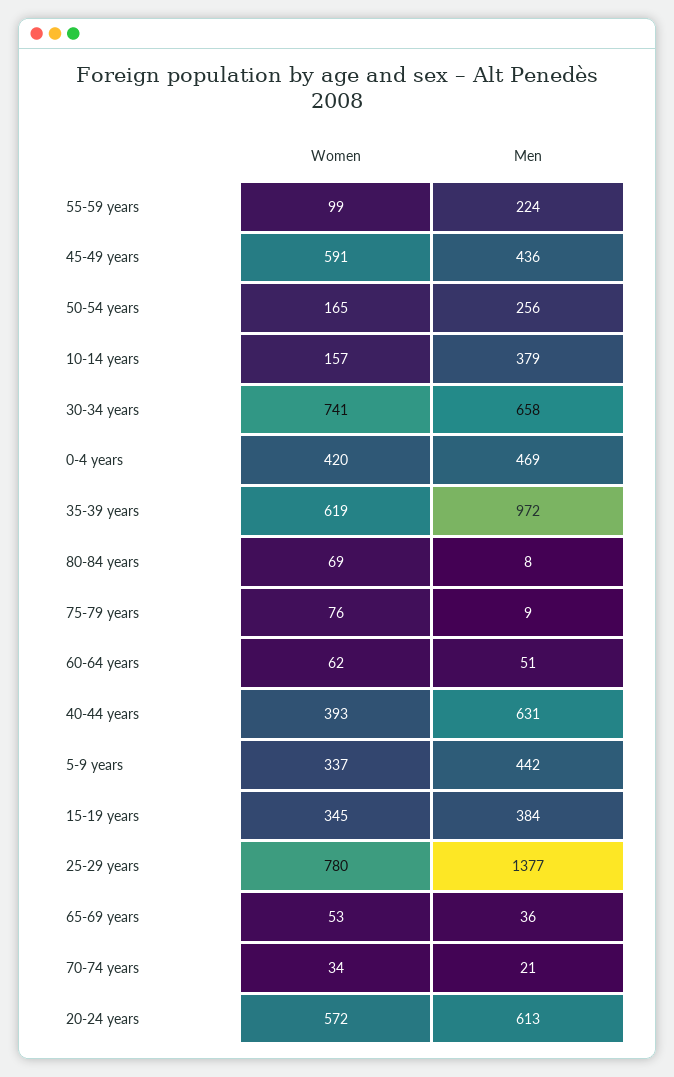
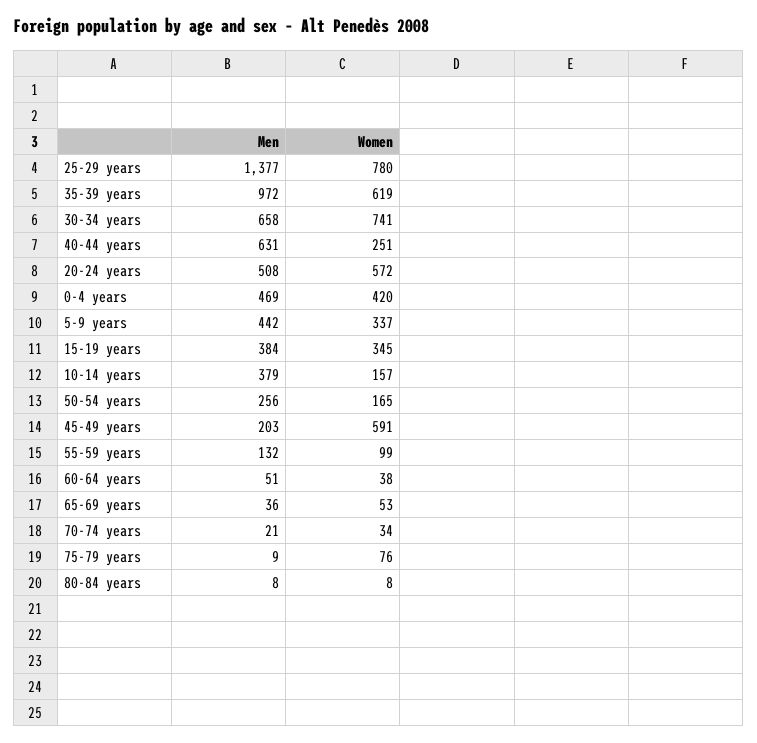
  {
    "Women": {
      "55-59 years": 99,
      "45-49 years": 591,
      "50-54 years": 165,
      "10-14 years": 157,
      "30-34 years": 741,
      "0-4 years": 420,
      "35-39 years": 619,
-     "80-84 years": 69,
+     "80-84 years": 8,
      "75-79 years": 76,
-     "60-64 years": 62,
+     "60-64 years": 38,
-     "40-44 years": 393,
+     "40-44 years": 251,
      "5-9 years": 337,
      "15-19 years": 345,
      "25-29 years": 780,
      "65-69 years": 53,
      "70-74 years": 34,
      "20-24 years": 572
    },
    "Men": {
-     "55-59 years": 224,
+     "55-59 years": 132,
-     "45-49 years": 436,
+     "45-49 years": 203,
      "50-54 years": 256,
      "10-14 years": 379,
      "30-34 years": 658,
      "0-4 years": 469,
      "35-39 years": 972,
      "80-84 years": 8,
      "75-79 years": 9,
      "60-64 years": 51,
      "40-44 years": 631,
      "5-9 years": 442,
      "15-19 years": 384,
      "25-29 years": 1377,
      "65-69 years": 36,
      "70-74 years": 21,
-     "20-24 years": 613
+     "20-24 years": 508
    }
  }

